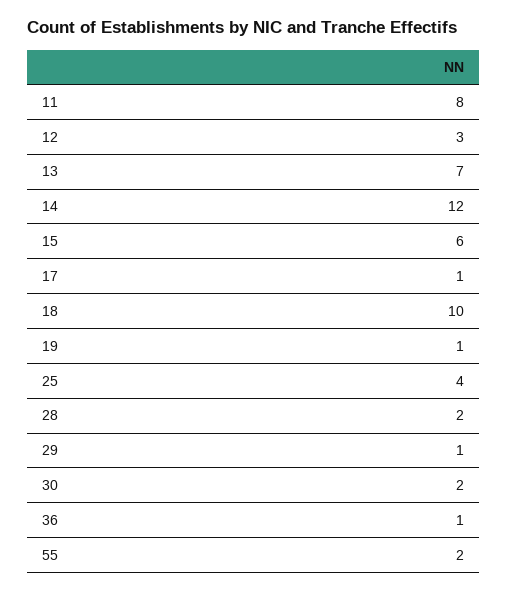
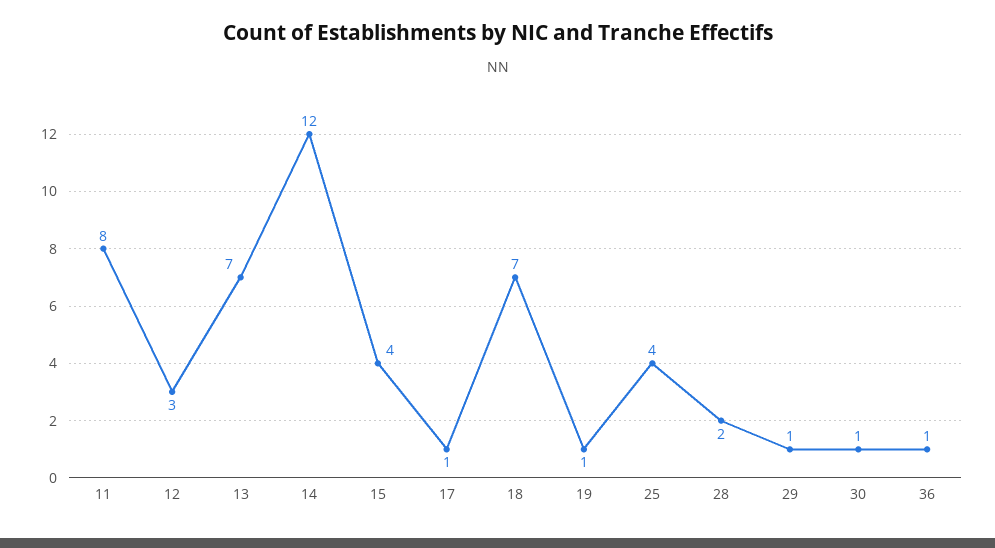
  {
    "11": 8,
    "12": 3,
    "13": 7,
    "14": 12,
-   "15": 6,
+   "15": 4,
    "17": 1,
-   "18": 10,
+   "18": 7,
    "19": 1,
    "25": 4,
    "28": 2,
    "29": 1,
-   "30": 2,
+   "30": 1,
-   "36": 1,
+   "36": 1
-   "55": 2
  }

